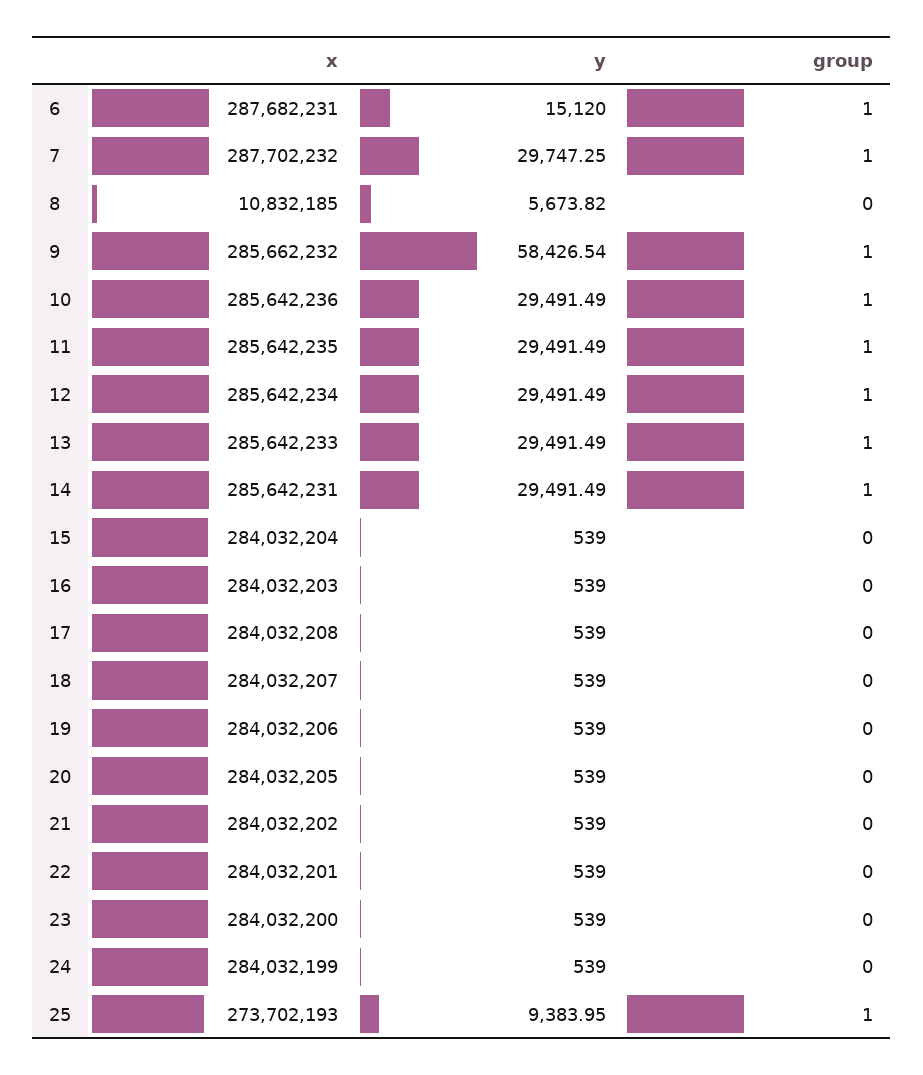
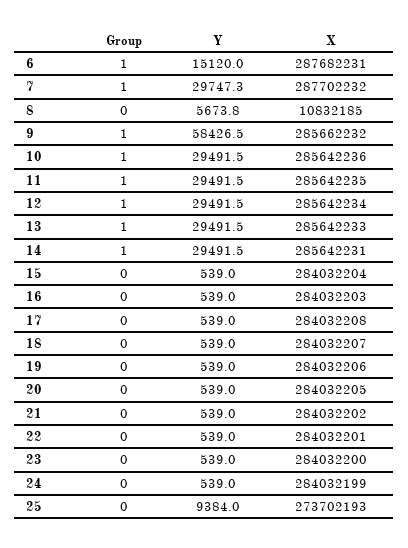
  {
    "x": {
      "6": 287682231,
      "7": 287702232,
      "8": 10832185,
      "9": 285662232,
      "10": 285642236,
      "11": 285642235,
      "12": 285642234,
      "13": 285642233,
      "14": 285642231,
      "15": 284032204,
      "16": 284032203,
      "17": 284032208,
      "18": 284032207,
      "19": 284032206,
      "20": 284032205,
      "21": 284032202,
      "22": 284032201,
      "23": 284032200,
      "24": 284032199,
      "25": 273702193
    },
    "y": {
      "6": 15120,
      "7": 29747.25,
      "8": 5673.82,
      "9": 58426.54,
      "10": 29491.49,
      "11": 29491.49,
      "12": 29491.49,
      "13": 29491.49,
      "14": 29491.49,
      "15": 539,
      "16": 539,
      "17": 539,
      "18": 539,
      "19": 539,
      "20": 539,
      "21": 539,
      "22": 539,
      "23": 539,
      "24": 539,
      "25": 9383.95
    },
    "group": {
      "6": 1,
      "7": 1,
      "8": 0,
      "9": 1,
      "10": 1,
      "11": 1,
      "12": 1,
      "13": 1,
      "14": 1,
      "15": 0,
      "16": 0,
      "17": 0,
      "18": 0,
      "19": 0,
      "20": 0,
      "21": 0,
      "22": 0,
      "23": 0,
      "24": 0,
-     "25": 1
+     "25": 0
    }
  }

